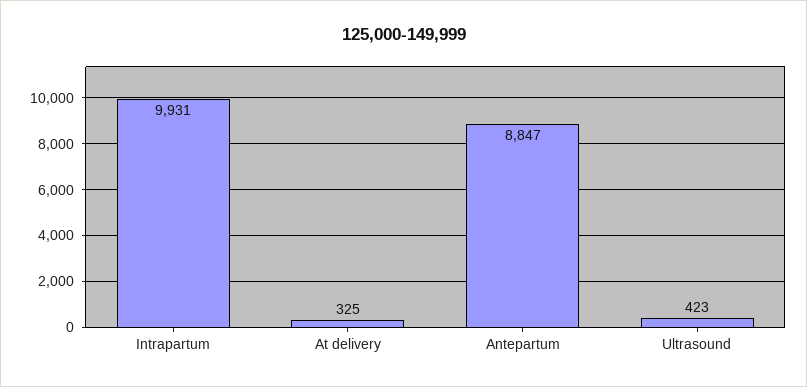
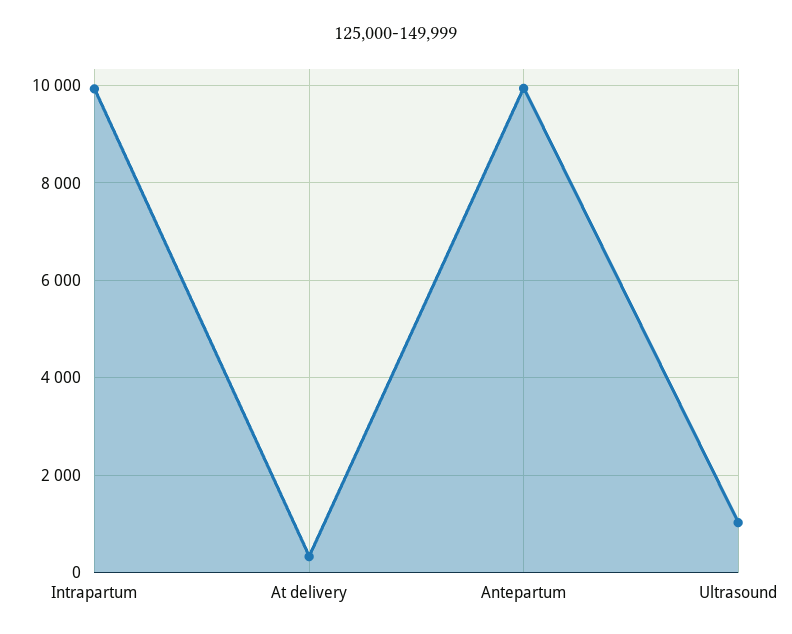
  {
    "Intrapartum": 9931,
    "At delivery": 325,
-   "Antepartum": 8847,
+   "Antepartum": 10000,
-   "Ultrasound": 423
+   "Ultrasound": 1000
  }

